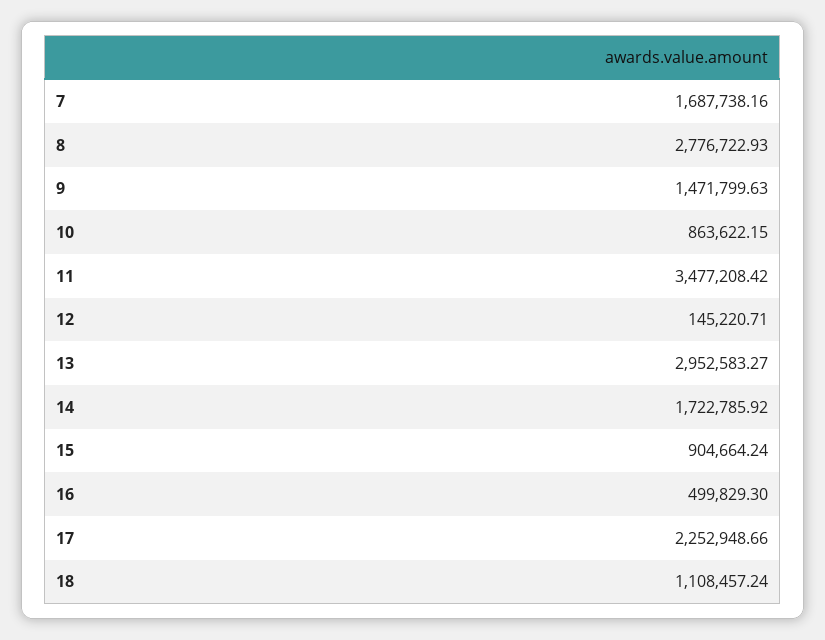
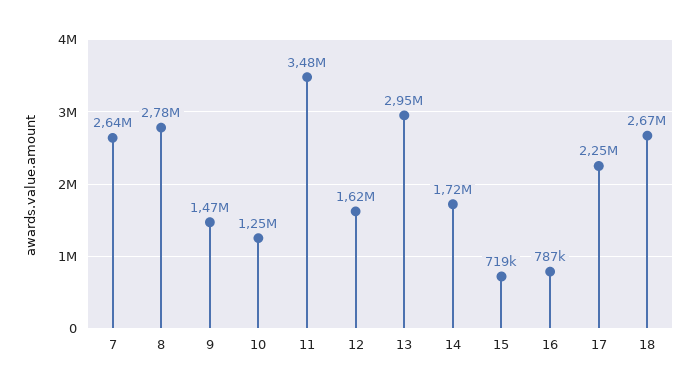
  {
-   "7": 1687738.16,
+   "7": 2640000,
    "8": 2776722.93,
    "9": 1471799.63,
-   "10": 863622.15,
+   "10": 1250000,
    "11": 3477208.42,
-   "12": 145220.71,
+   "12": 1620000,
    "13": 2952583.27,
    "14": 1722785.92,
-   "15": 904664.24,
+   "15": 719000,
-   "16": 499829.3,
+   "16": 787000,
    "17": 2252948.66,
-   "18": 1108457.24
+   "18": 2670000
  }

